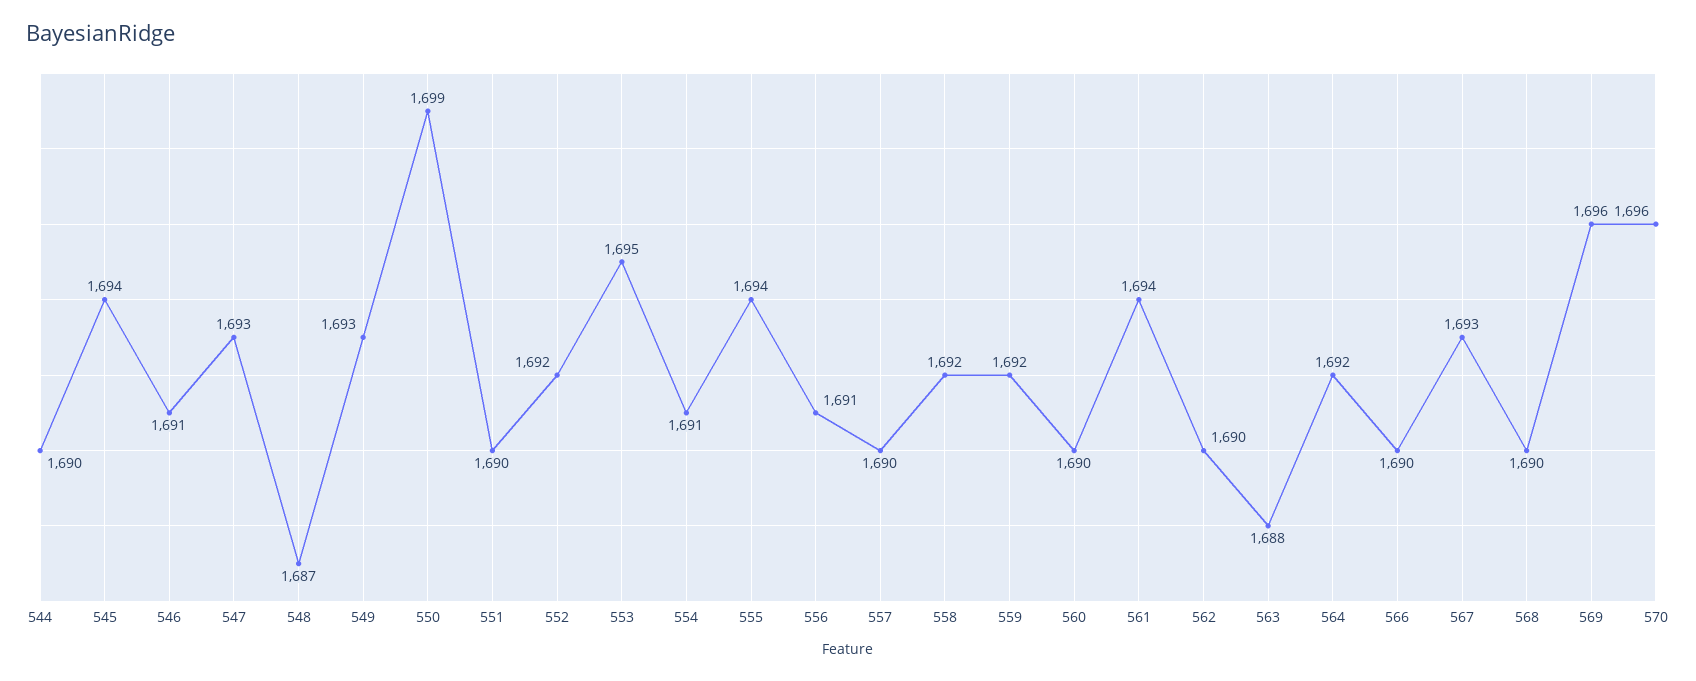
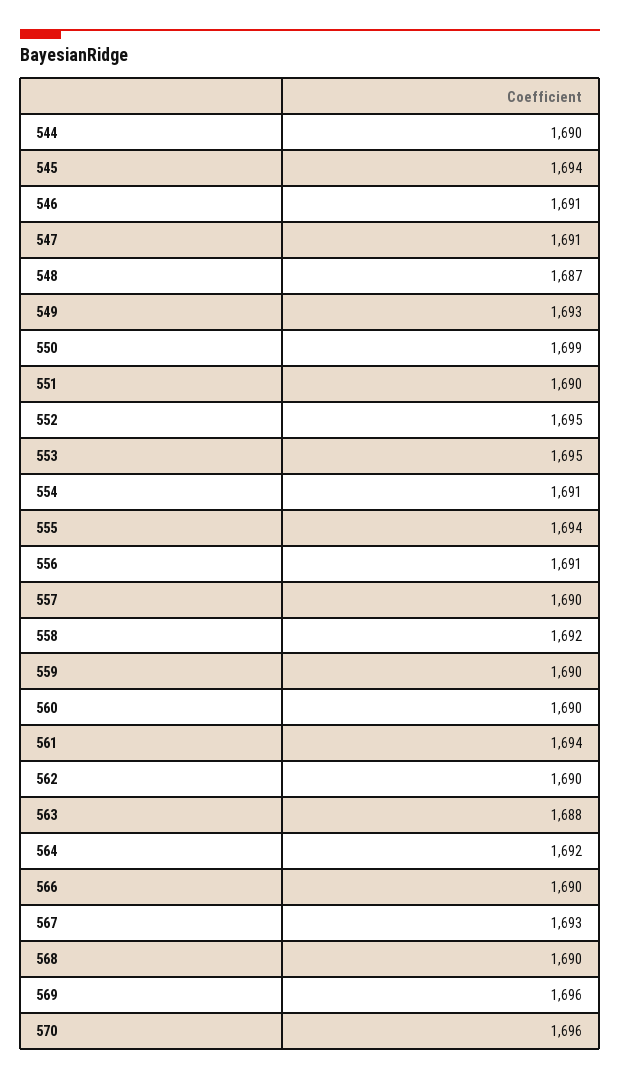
  {
    "544": 1690,
    "545": 1694,
    "546": 1691,
-   "547": 1693,
+   "547": 1691,
    "548": 1687,
    "549": 1693,
    "550": 1699,
    "551": 1690,
-   "552": 1692,
+   "552": 1695,
    "553": 1695,
    "554": 1691,
    "555": 1694,
    "556": 1691,
    "557": 1690,
    "558": 1692,
-   "559": 1692,
+   "559": 1690,
    "560": 1690,
    "561": 1694,
    "562": 1690,
    "563": 1688,
    "564": 1692,
    "566": 1690,
    "567": 1693,
    "568": 1690,
    "569": 1696,
    "570": 1696
  }

